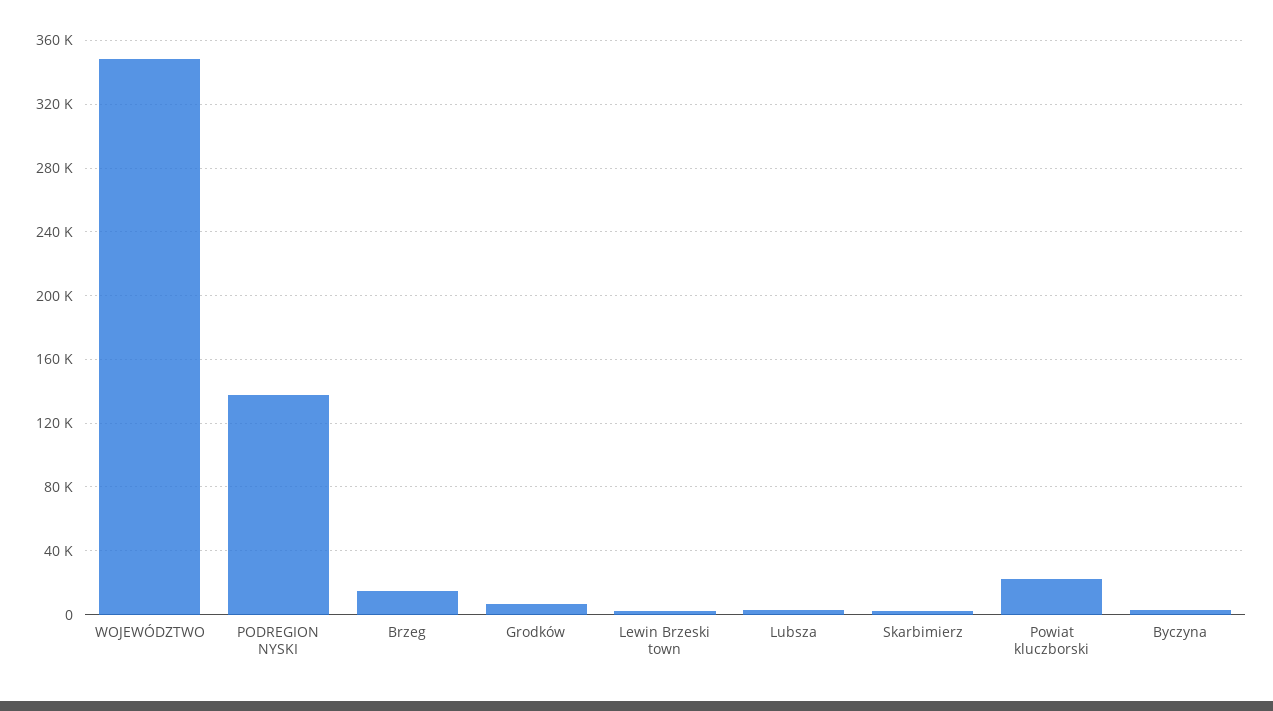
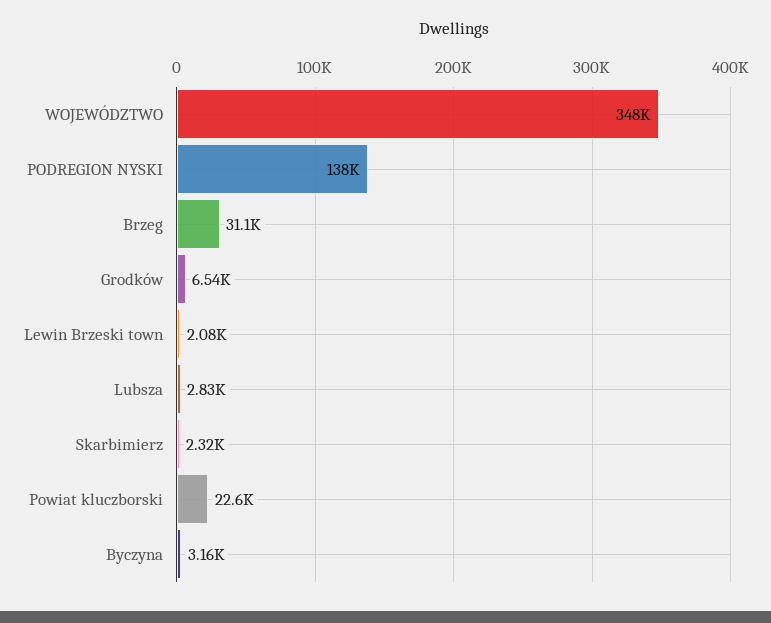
  {
    "WOJEWÓDZTWO": 348000,
    "PODREGION NYSKI": 138000,
-   "Brzeg": 15000,
+   "Brzeg": 31100,
    "Grodków": 6540,
    "Lewin Brzeski town": 2080,
    "Lubsza": 2830,
    "Skarbimierz": 2320,
    "Powiat kluczborski": 22600,
    "Byczyna": 3160
  }

